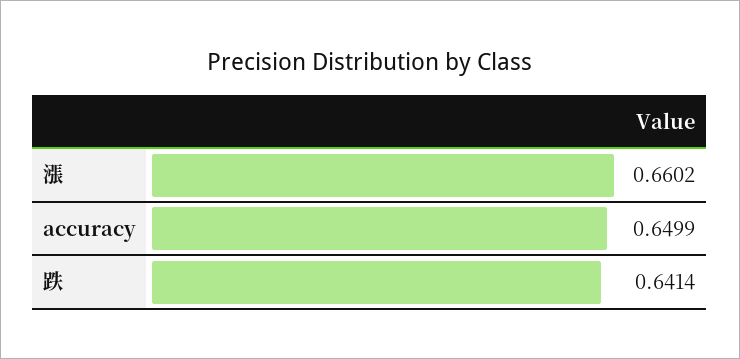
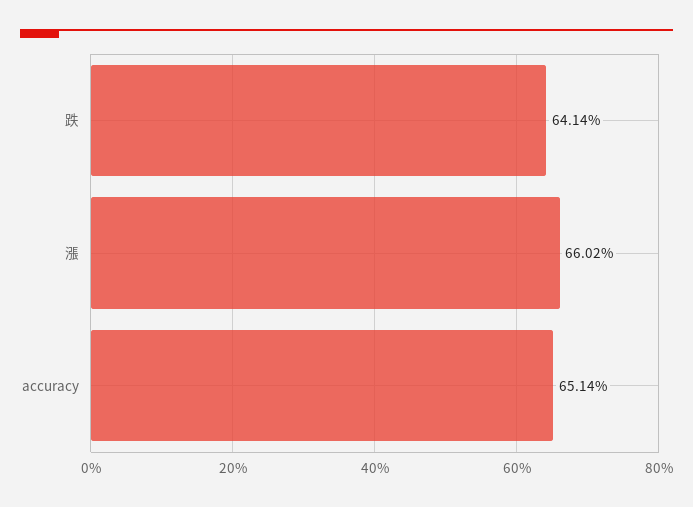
  {
    "漲": 0.6602,
-   "accuracy": 0.6499,
+   "accuracy": 0.6514,
    "跌": 0.6414
  }

